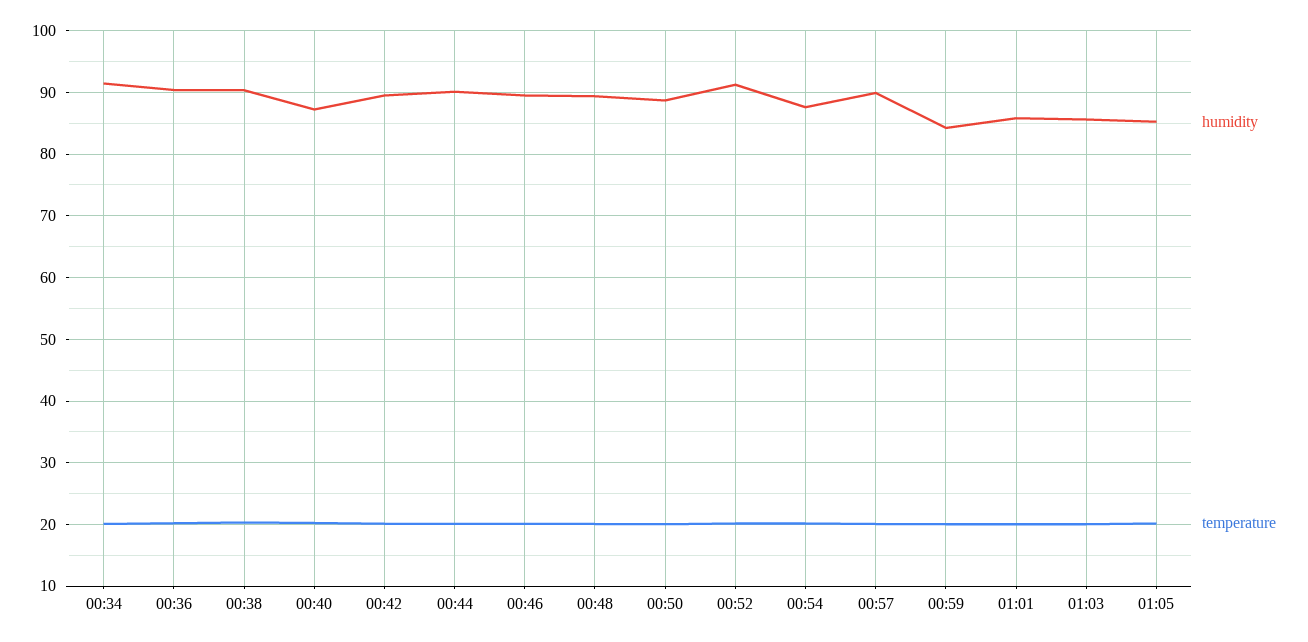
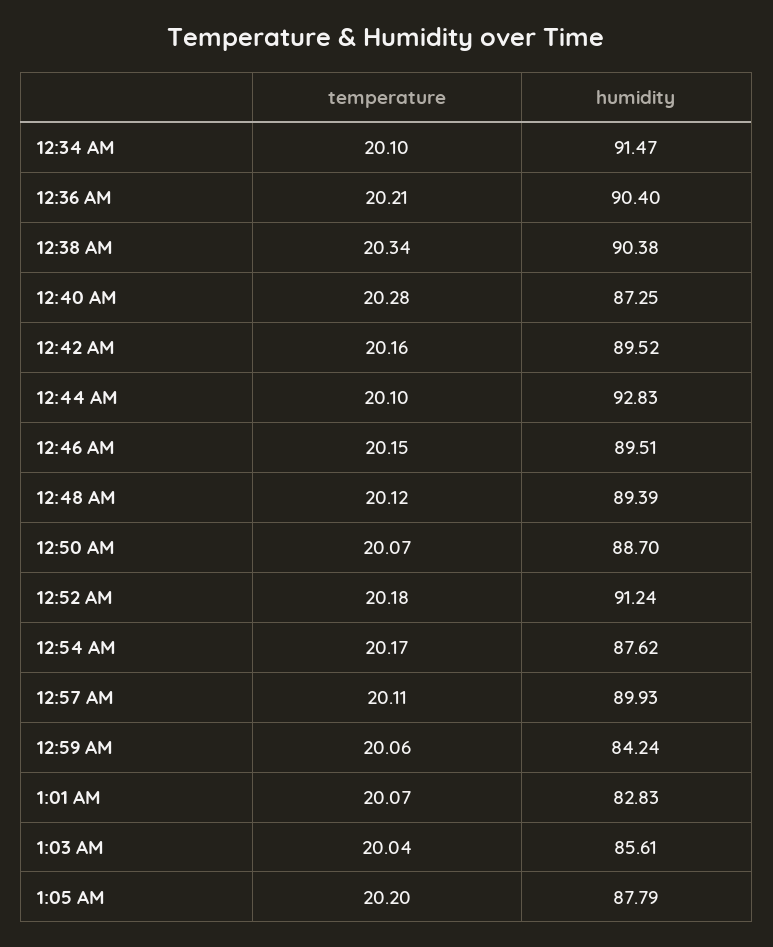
  {
    "humidity": {
      "00:34": 91.47,
      "00:36": 90.4,
      "00:38": 90.38,
      "00:40": 87.25,
      "00:42": 89.52,
-     "00:44": 90,
+     "00:44": 92.83,
      "00:46": 89.51,
      "00:48": 89.39,
      "00:50": 88.7,
      "00:52": 91.24,
      "00:54": 87.62,
      "00:57": 89.93,
      "00:59": 84.24,
-     "01:01": 86,
+     "01:01": 82.83,
      "01:03": 85.61,
-     "01:05": 85
+     "01:05": 87.79
    },
    "temperature": {
      "00:34": 20.1,
      "00:36": 20.21,
      "00:38": 20.34,
      "00:40": 20.28,
      "00:42": 20.16,
      "00:44": 20.1,
      "00:46": 20.15,
      "00:48": 20.12,
      "00:50": 20.07,
      "00:52": 20.18,
      "00:54": 20.17,
      "00:57": 20.11,
      "00:59": 20.06,
      "01:01": 20.07,
      "01:03": 20.04,
      "01:05": 20.2
    }
  }

